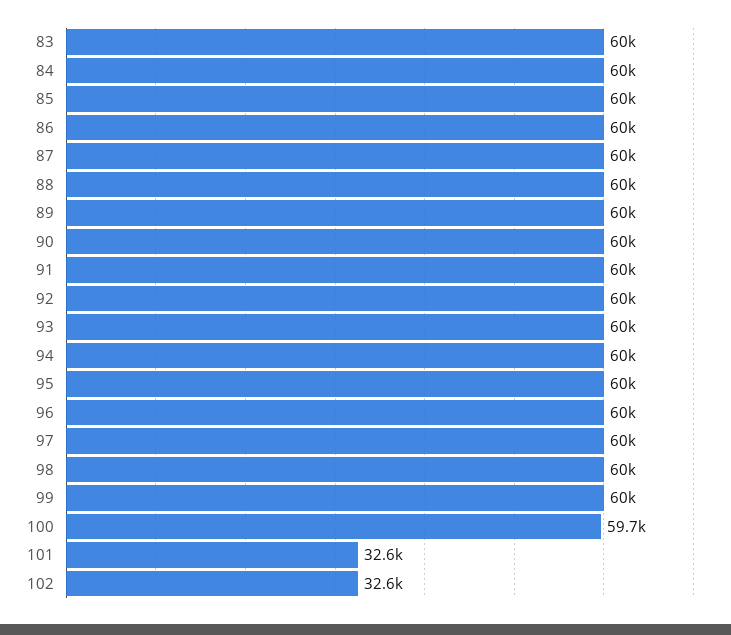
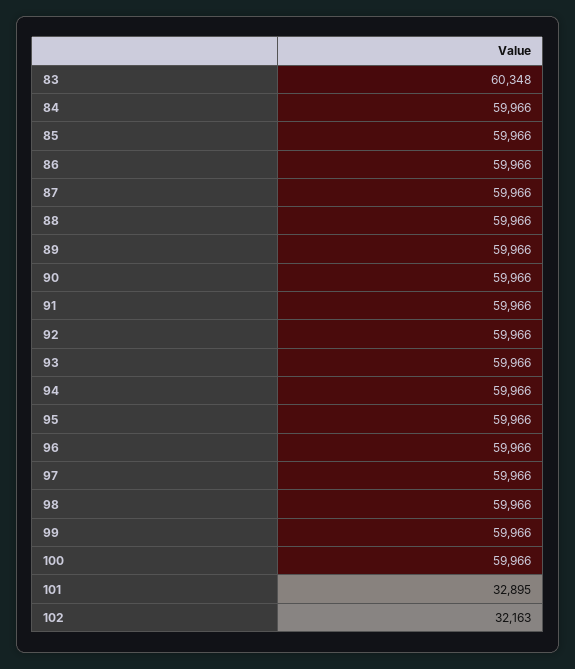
  {
-   "83": 60000,
+   "83": 60348,
    "84": 59966,
    "85": 59966,
    "86": 59966,
    "87": 59966,
    "88": 59966,
    "89": 59966,
    "90": 59966,
    "91": 59966,
    "92": 59966,
    "93": 59966,
    "94": 59966,
    "95": 59966,
    "96": 59966,
    "97": 59966,
    "98": 59966,
    "99": 59966,
-   "100": 59700,
+   "100": 59966,
-   "101": 32600,
+   "101": 32895,
-   "102": 32600
+   "102": 32163
  }

